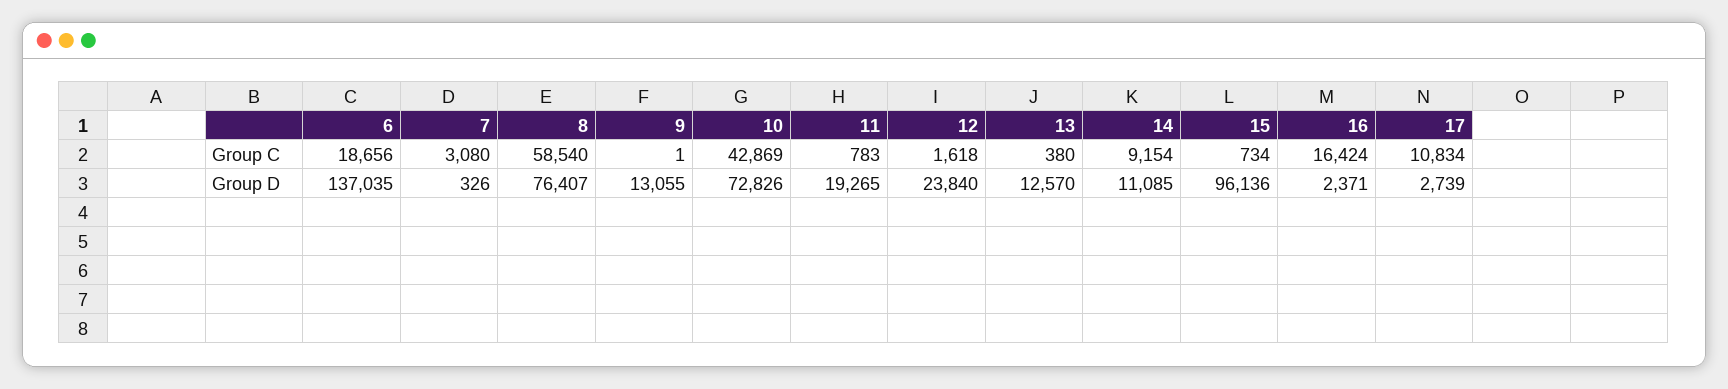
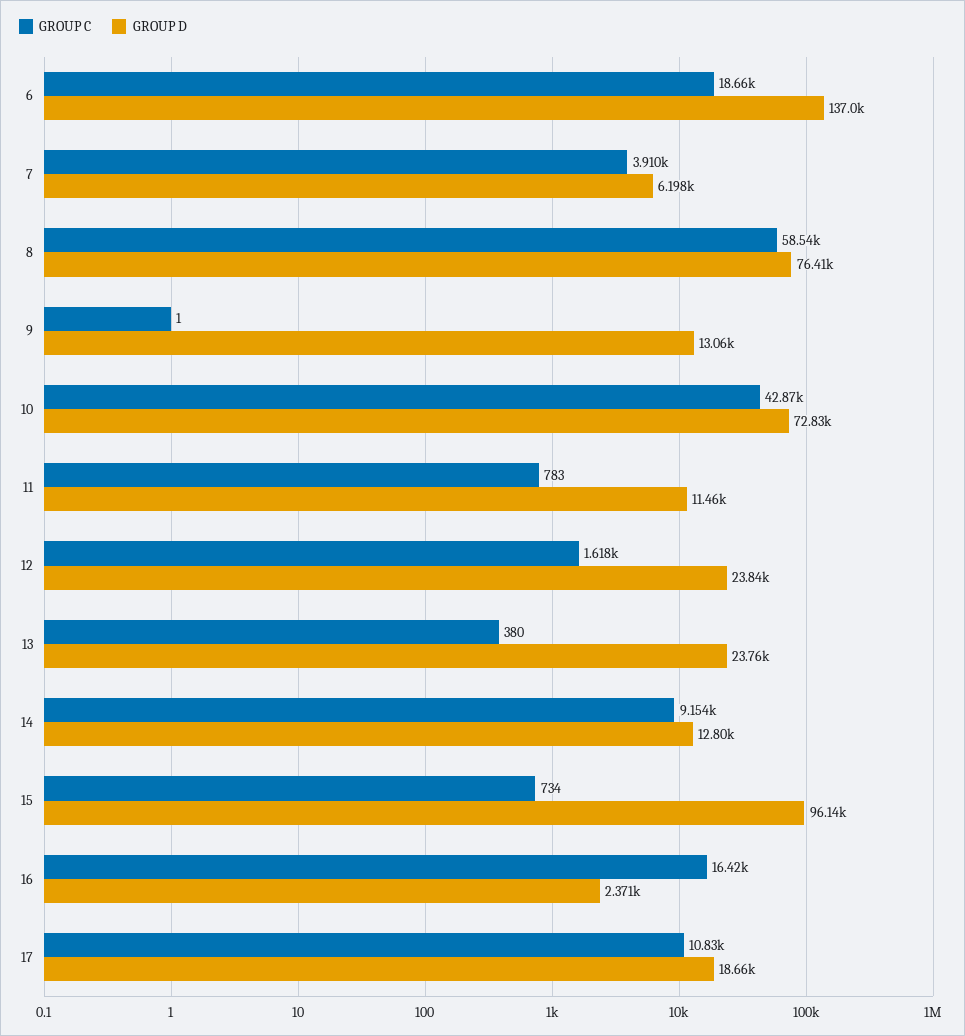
  {
    "Group C": {
      "6": 18656,
-     "7": 3080,
+     "7": 3910,
      "8": 58540,
      "9": 1,
      "10": 42869,
      "11": 783,
      "12": 1618,
      "13": 380,
      "14": 9154,
      "15": 734,
      "16": 16424,
      "17": 10834
    },
    "Group D": {
      "6": 137035,
-     "7": 326,
+     "7": 6198,
      "8": 76407,
      "9": 13055,
      "10": 72826,
-     "11": 19265,
+     "11": 11460,
      "12": 23840,
-     "13": 12570,
+     "13": 23760,
-     "14": 11085,
+     "14": 12800,
      "15": 96136,
      "16": 2371,
-     "17": 2739
+     "17": 18660
    }
  }

